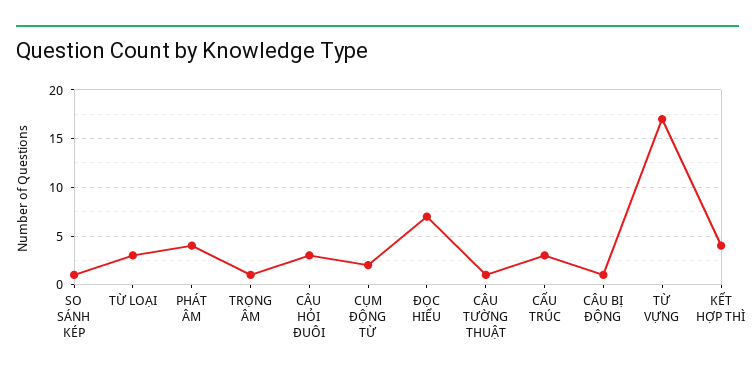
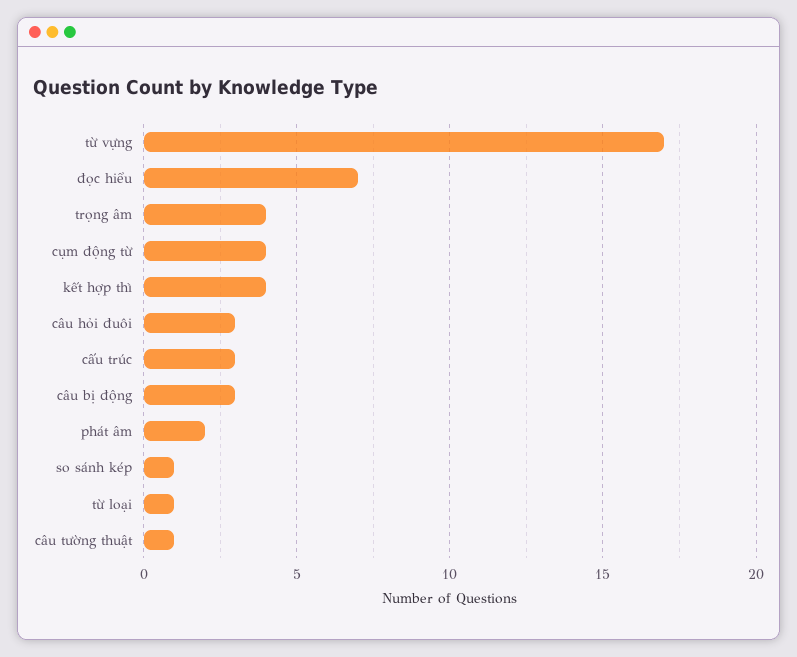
  {
    "SO SÁNH KÉP": 1,
-   "TỪ LOẠI": 3,
+   "TỪ LOẠI": 1,
-   "PHÁT ÂM": 4,
+   "PHÁT ÂM": 2,
-   "TRỌNG ÂM": 1,
+   "TRỌNG ÂM": 4,
    "CÂU HỎI ĐUÔI": 3,
-   "CỤM ĐỘNG TỪ": 2,
+   "CỤM ĐỘNG TỪ": 4,
    "ĐỌC HIỂU": 7,
    "CÂU TƯỜNG THUẬT": 1,
    "CẤU TRÚC": 3,
-   "CÂU BỊ ĐỘNG": 1,
+   "CÂU BỊ ĐỘNG": 3,
    "TỪ VỰNG": 17,
    "KẾT HỢP THÌ": 4
  }

